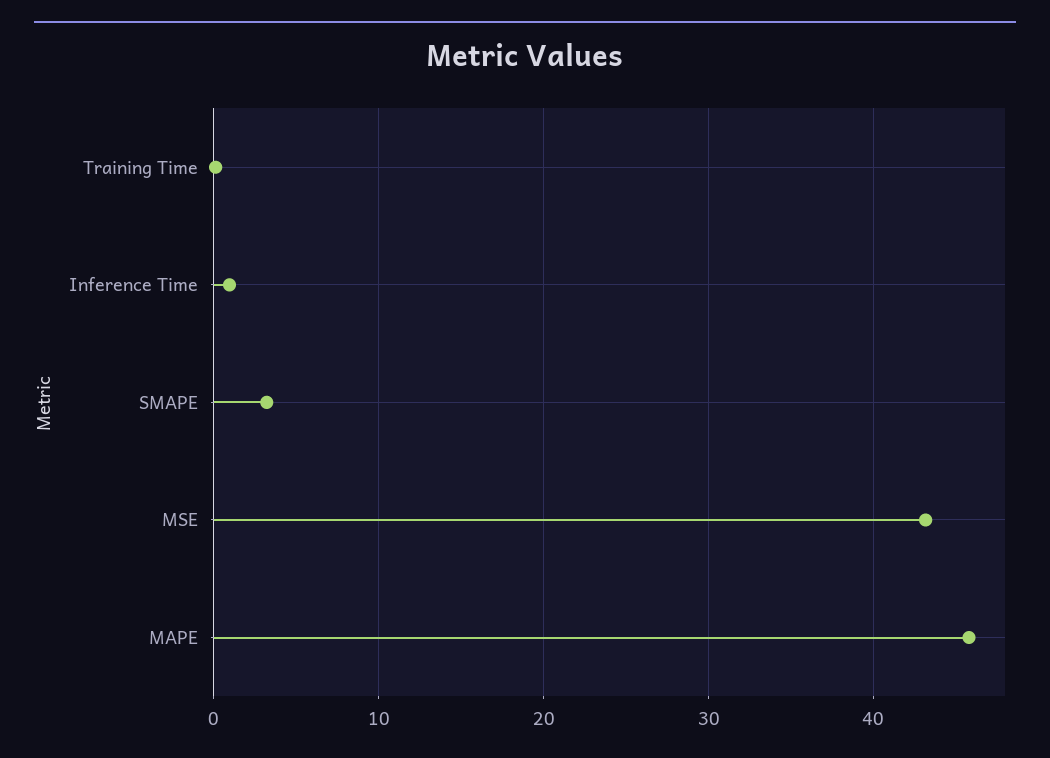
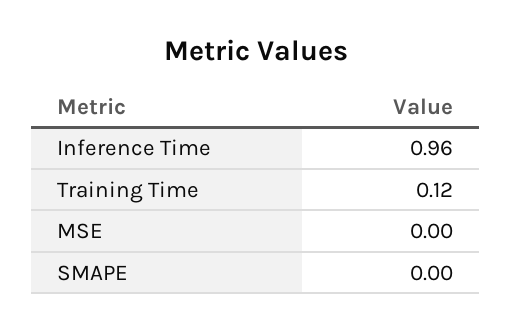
  {
    "Training Time": 0.12,
    "Inference Time": 0.96,
-   "SMAPE": 3,
+   "SMAPE": 0,
-   "MSE": 43,
+   "MSE": 0
-   "MAPE": 46
  }

